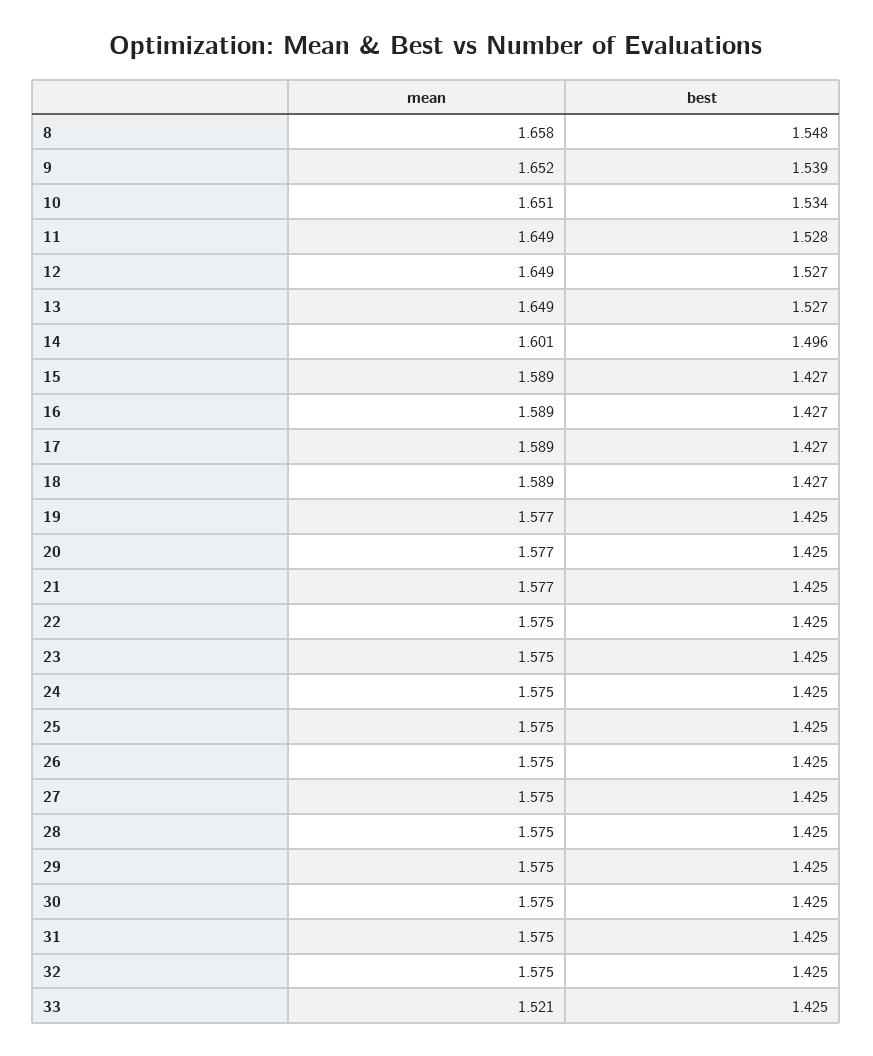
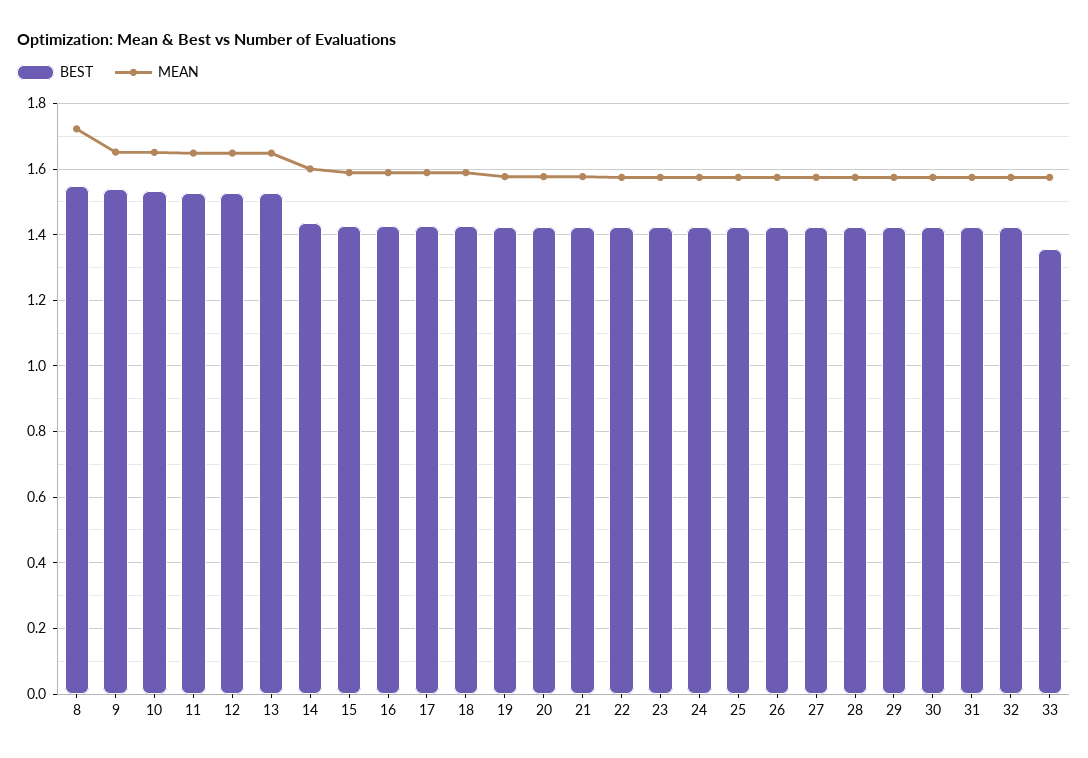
  {
    "mean": {
-     "8": 1.658,
+     "8": 1.72,
      "9": 1.652,
      "10": 1.651,
      "11": 1.649,
      "12": 1.649,
      "13": 1.649,
      "14": 1.601,
      "15": 1.589,
      "16": 1.589,
      "17": 1.589,
      "18": 1.589,
      "19": 1.577,
      "20": 1.577,
      "21": 1.577,
      "22": 1.575,
      "23": 1.575,
      "24": 1.575,
      "25": 1.575,
      "26": 1.575,
      "27": 1.575,
      "28": 1.575,
      "29": 1.575,
      "30": 1.575,
      "31": 1.575,
      "32": 1.575,
-     "33": 1.521
+     "33": 1.58
    },
    "best": {
      "8": 1.548,
      "9": 1.539,
      "10": 1.534,
      "11": 1.528,
      "12": 1.527,
      "13": 1.527,
-     "14": 1.496,
+     "14": 1.44,
      "15": 1.427,
      "16": 1.427,
      "17": 1.427,
      "18": 1.427,
      "19": 1.425,
      "20": 1.425,
      "21": 1.425,
      "22": 1.425,
      "23": 1.425,
      "24": 1.425,
      "25": 1.425,
      "26": 1.425,
      "27": 1.425,
      "28": 1.425,
      "29": 1.425,
      "30": 1.425,
      "31": 1.425,
      "32": 1.425,
-     "33": 1.425
+     "33": 1.36
    }
  }

